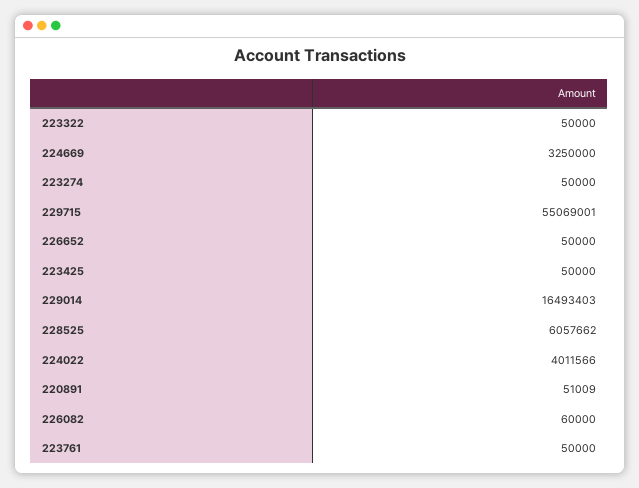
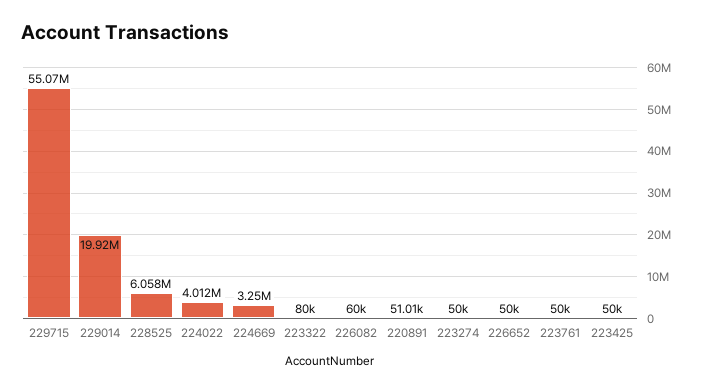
  {
-   "223322": 50000,
+   "223322": 80000,
    "224669": 3250000,
    "223274": 50000,
    "229715": 55069001,
    "226652": 50000,
    "223425": 50000,
-   "229014": 16493403,
+   "229014": 19920000,
    "228525": 6057662,
    "224022": 4011566,
    "220891": 51009,
    "226082": 60000,
    "223761": 50000
  }

